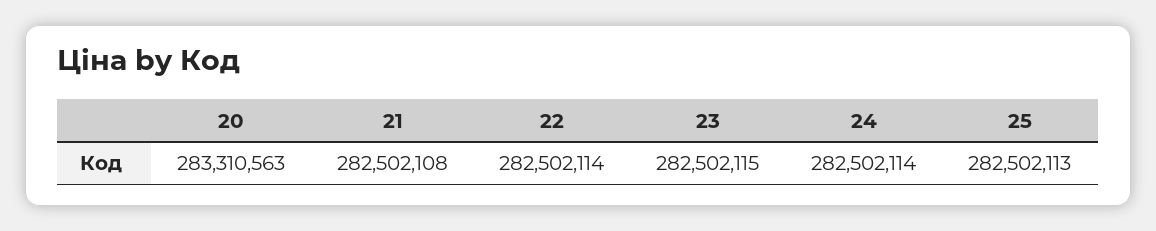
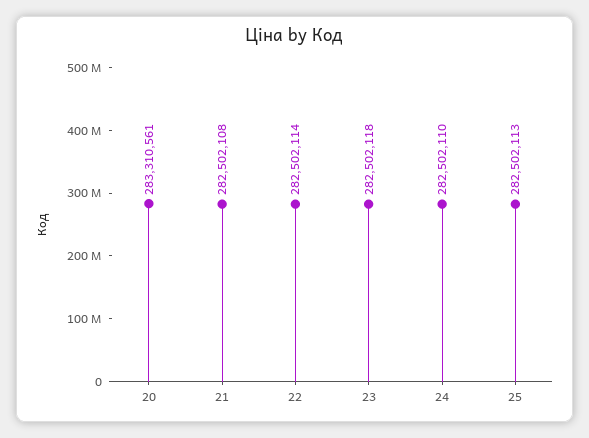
  {
-   "20": 283310563,
+   "20": 283310561,
    "21": 282502108,
    "22": 282502114,
-   "23": 282502115,
+   "23": 282502118,
-   "24": 282502114,
+   "24": 282502110,
    "25": 282502113
  }

